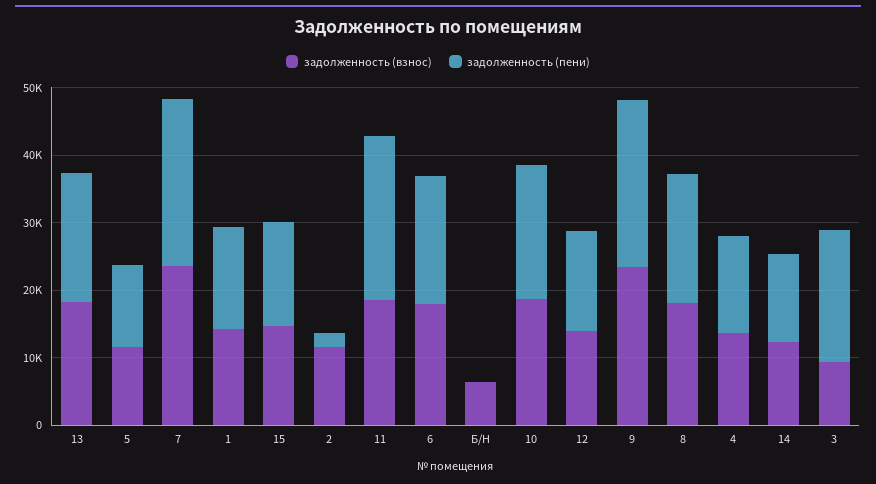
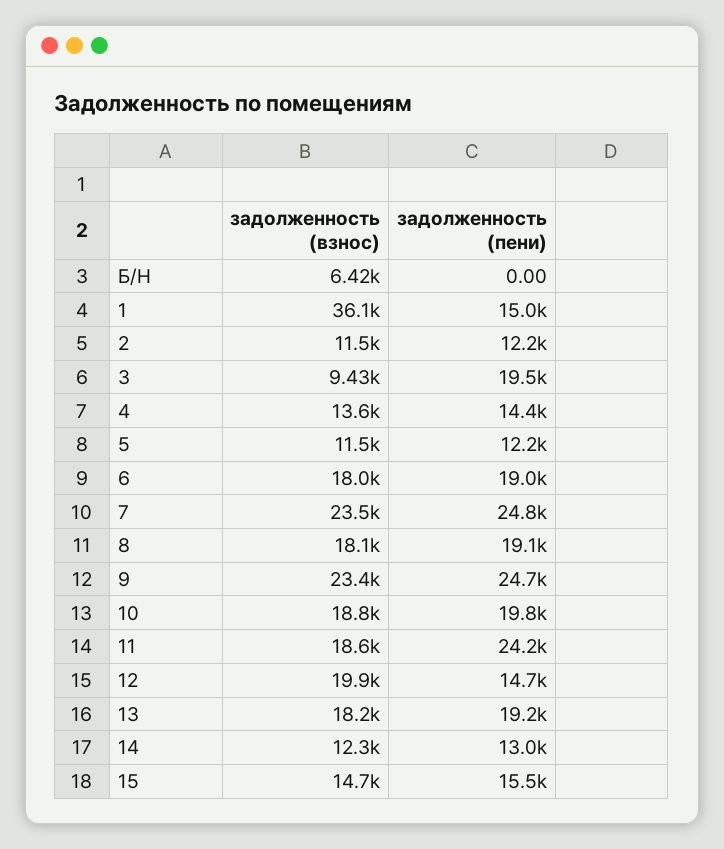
  {
    "задолженность (взнос)": {
      "13": 18200,
      "5": 11500,
      "7": 23500,
-     "1": 14000,
+     "1": 36100,
      "15": 14700,
      "2": 11500,
      "11": 18600,
      "6": 18000,
      "Б/Н": 6420,
      "10": 18800,
-     "12": 14000,
+     "12": 19900,
      "9": 23400,
      "8": 18100,
      "4": 13600,
      "14": 12300,
      "3": 9430
    },
    "задолженность (пени)": {
      "13": 19200,
      "5": 12200,
      "7": 24800,
      "1": 15000,
      "15": 15500,
-     "2": 2000,
+     "2": 12200,
      "11": 24200,
      "6": 19000,
      "Б/Н": 0,
      "10": 19800,
      "12": 14700,
      "9": 24700,
      "8": 19100,
      "4": 14400,
      "14": 13000,
      "3": 19500
    }
  }

